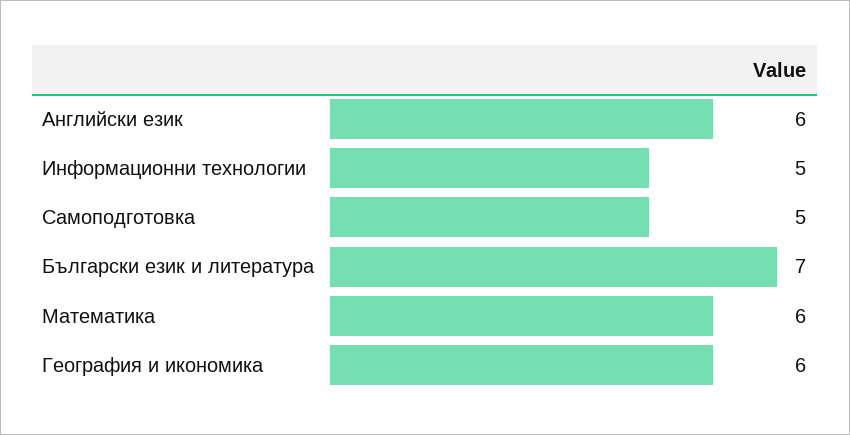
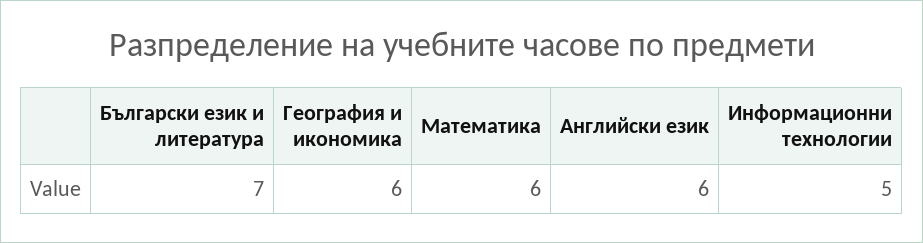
  {
    "Английски език": 6,
    "Информационни технологии": 5,
-   "Самоподготовка": 5,
    "Български език и литература": 7,
    "Математика": 6,
    "География и икономика": 6
  }

